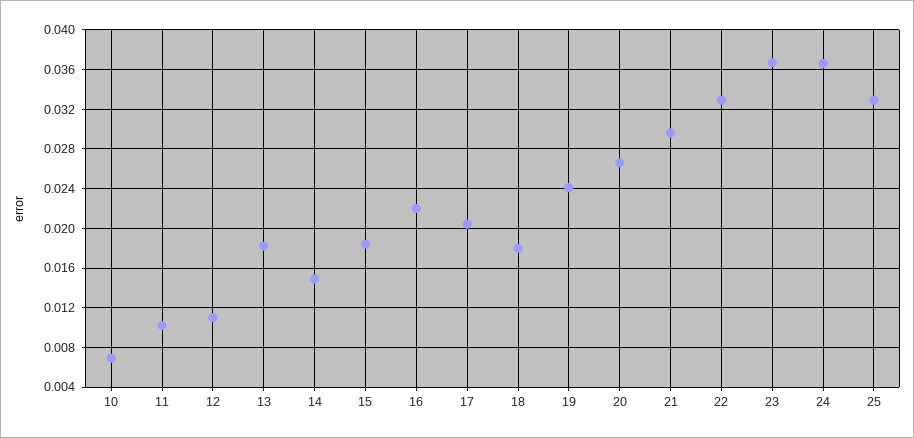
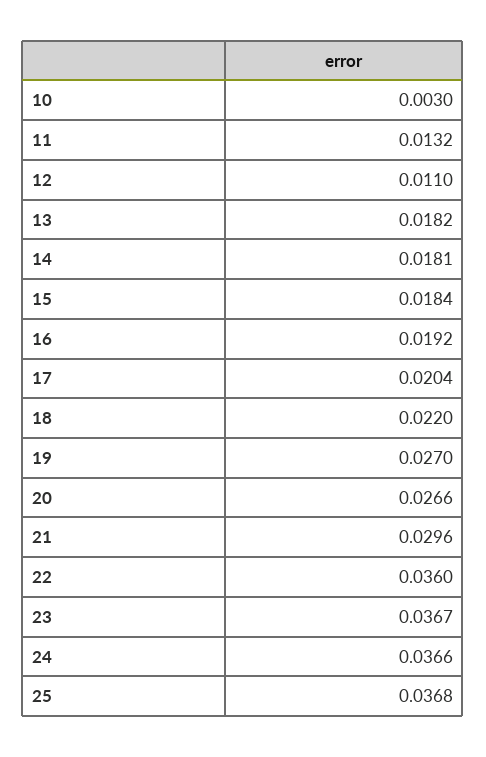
  {
-   "10": 0.007,
+   "10": 0.003,
-   "11": 0.01,
+   "11": 0.0132,
    "12": 0.011,
    "13": 0.0182,
-   "14": 0.015,
+   "14": 0.0181,
    "15": 0.0184,
-   "16": 0.022,
+   "16": 0.0192,
    "17": 0.0204,
-   "18": 0.018,
+   "18": 0.022,
-   "19": 0.024,
+   "19": 0.027,
    "20": 0.0266,
    "21": 0.0296,
-   "22": 0.033,
+   "22": 0.036,
    "23": 0.0367,
    "24": 0.0366,
-   "25": 0.033
+   "25": 0.0368
  }

